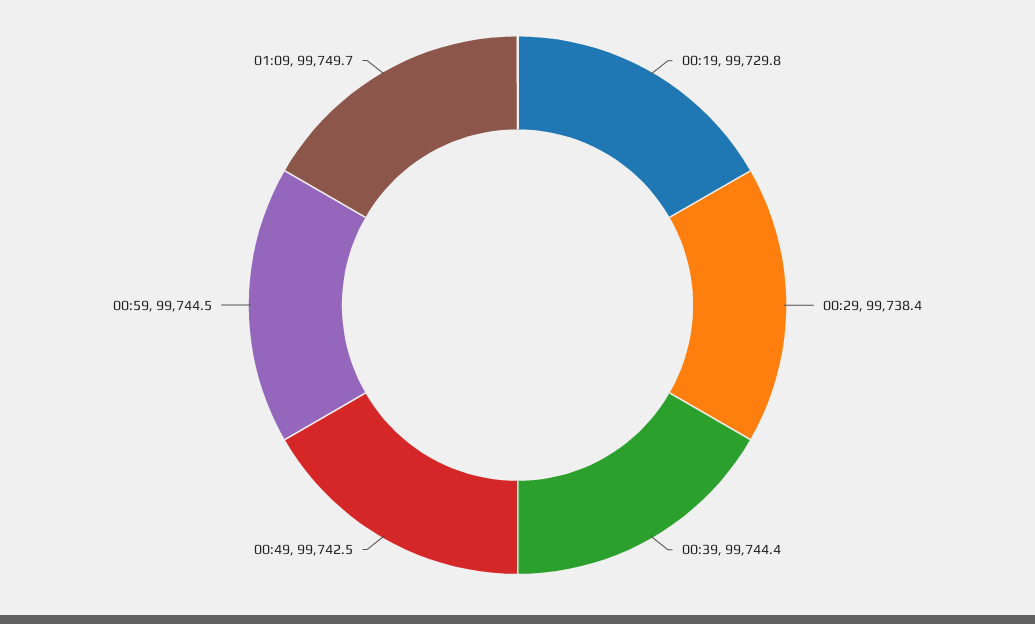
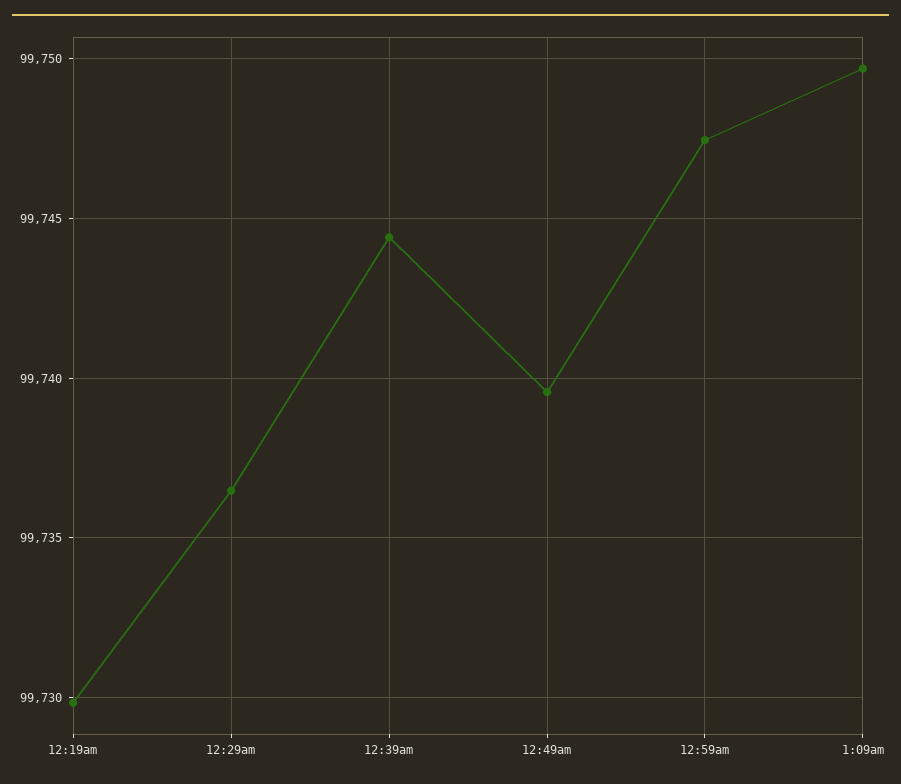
  {
    "00:19": 99729.8,
-   "00:29": 99738.4,
+   "00:29": 99736.5,
    "00:39": 99744.4,
-   "00:49": 99742.5,
+   "00:49": 99739.5,
-   "00:59": 99744.5,
+   "00:59": 99747.5,
    "01:09": 99749.7
  }

